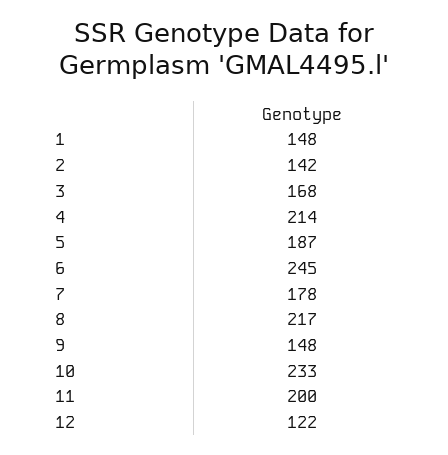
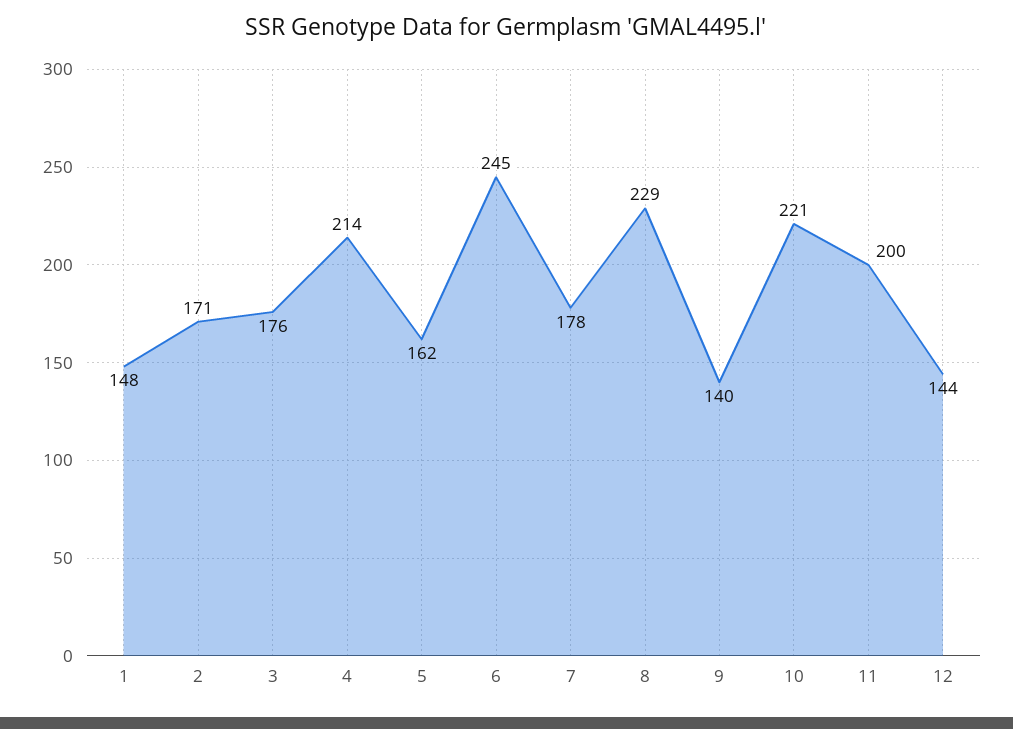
  {
    "1": 148,
-   "2": 142,
+   "2": 171,
-   "3": 168,
+   "3": 176,
    "4": 214,
-   "5": 187,
+   "5": 162,
    "6": 245,
    "7": 178,
-   "8": 217,
+   "8": 229,
-   "9": 148,
+   "9": 140,
-   "10": 233,
+   "10": 221,
    "11": 200,
-   "12": 122
+   "12": 144
  }

